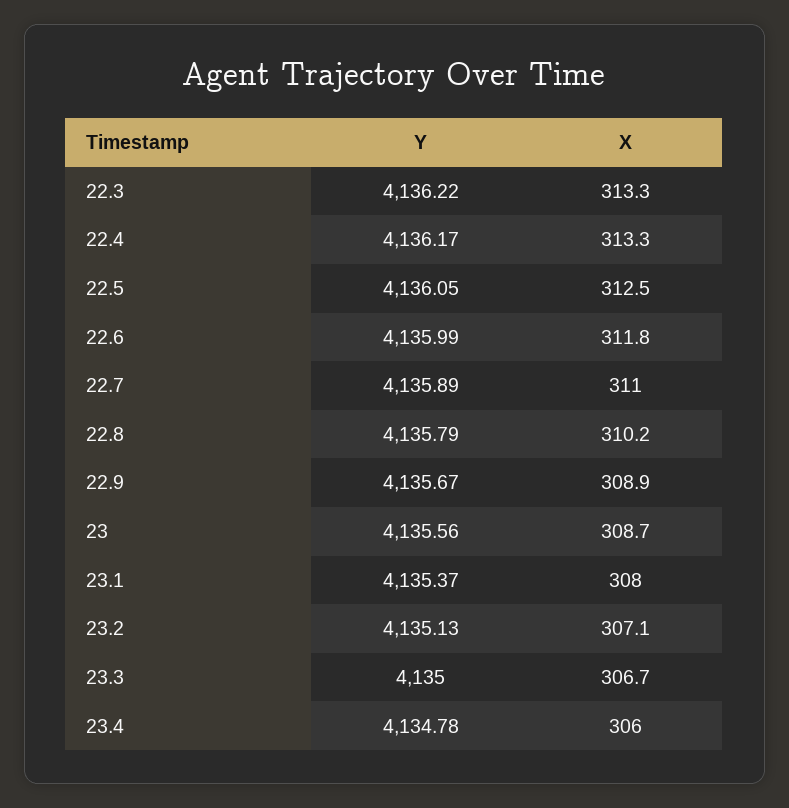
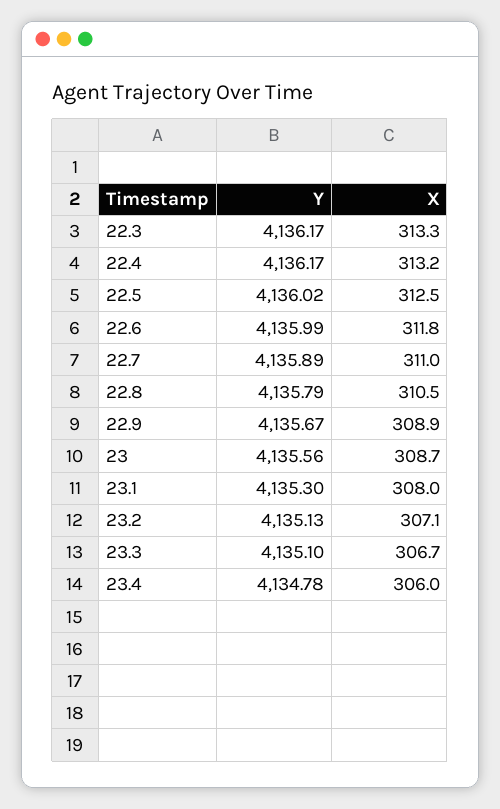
  {
    "Y": {
-     "22.3": 4136.22,
+     "22.3": 4136.17,
      "22.4": 4136.17,
-     "22.5": 4136.05,
+     "22.5": 4136.02,
      "22.6": 4135.99,
      "22.7": 4135.89,
      "22.8": 4135.79,
      "22.9": 4135.67,
      "23": 4135.56,
-     "23.1": 4135.37,
+     "23.1": 4135.3,
      "23.2": 4135.13,
-     "23.3": 4135,
+     "23.3": 4135.1,
      "23.4": 4134.78
    },
    "X": {
      "22.3": 313.3,
-     "22.4": 313.3,
+     "22.4": 313.2,
      "22.5": 312.5,
      "22.6": 311.8,
      "22.7": 311,
-     "22.8": 310.2,
+     "22.8": 310.5,
      "22.9": 308.9,
      "23": 308.7,
      "23.1": 308,
      "23.2": 307.1,
      "23.3": 306.7,
      "23.4": 306
    }
  }

